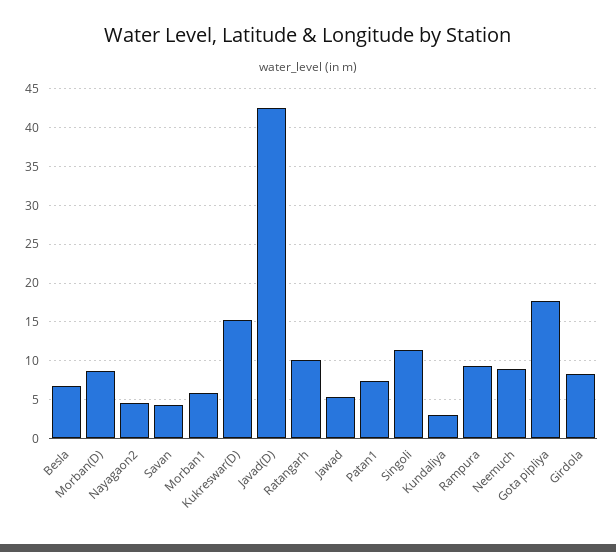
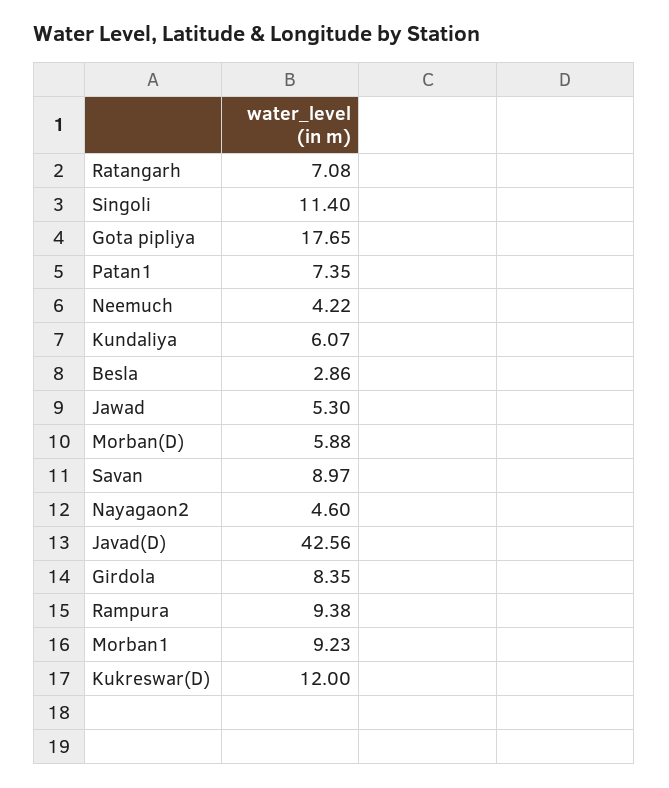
  {
-   "Besla": 7,
+   "Besla": 2.86,
-   "Morban(D)": 9,
+   "Morban(D)": 5.88,
    "Nayagaon2": 4.6,
-   "Savan": 4,
+   "Savan": 8.97,
-   "Morban1": 6,
+   "Morban1": 9.23,
-   "Kukreswar(D)": 15,
+   "Kukreswar(D)": 12,
    "Javad(D)": 42.56,
-   "Ratangarh": 10,
+   "Ratangarh": 7.08,
    "Jawad": 5.3,
    "Patan1": 7.35,
    "Singoli": 11.4,
-   "Kundaliya": 3,
+   "Kundaliya": 6.07,
    "Rampura": 9.38,
-   "Neemuch": 9,
+   "Neemuch": 4.22,
    "Gota pipliya": 17.65,
    "Girdola": 8.35
  }

